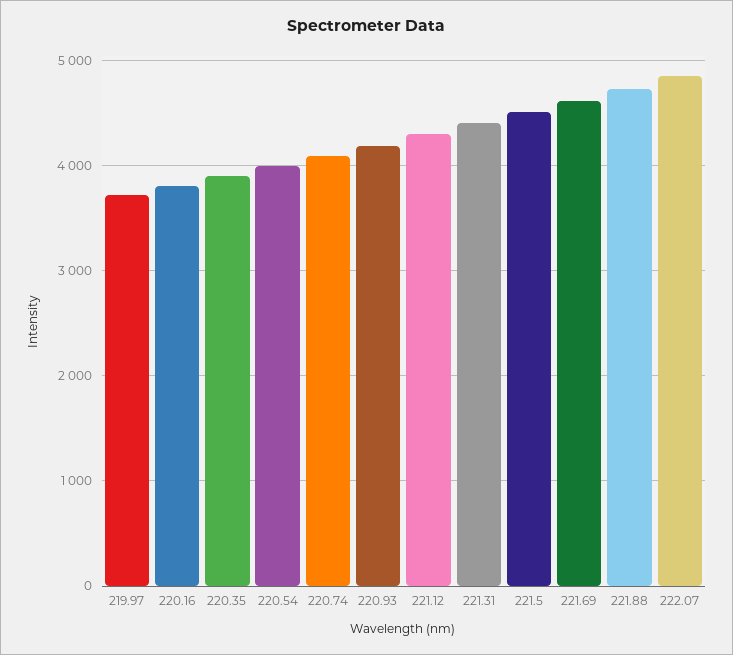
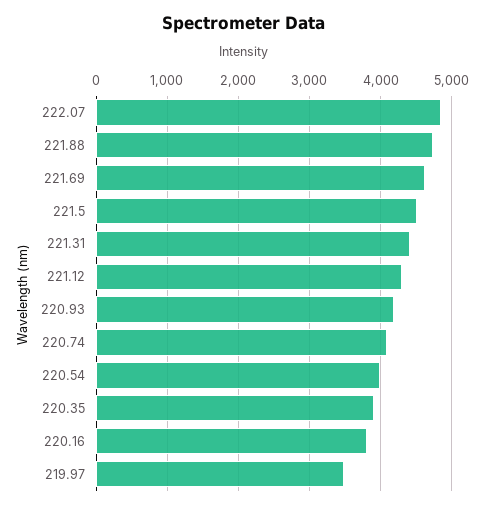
  {
-   "219.97": 3700,
+   "219.97": 3500,
    "220.16": 3800,
    "220.35": 3900,
    "220.54": 4000,
    "220.74": 4100,
    "220.93": 4200,
    "221.12": 4300,
    "221.31": 4400,
    "221.5": 4500,
    "221.69": 4600,
    "221.88": 4700,
    "222.07": 4900
  }

